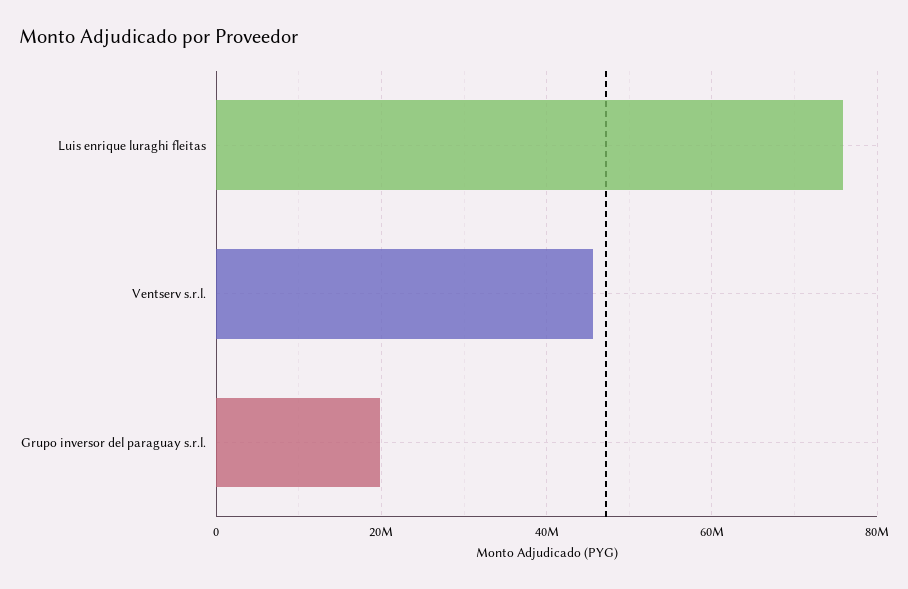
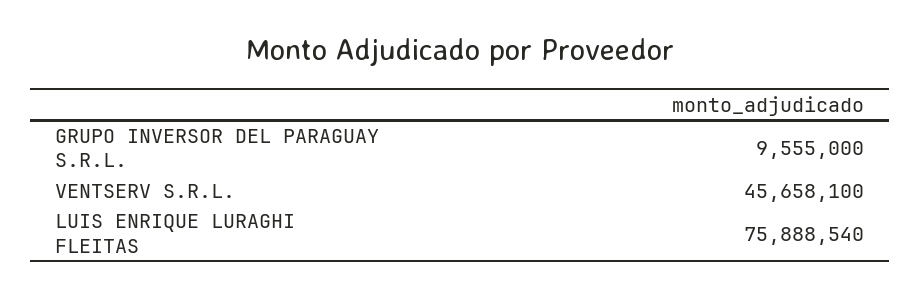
  {
    "Luis enrique luraghi fleitas": 75888540,
    "Ventserv s.r.l.": 45658100,
-   "Grupo inversor del paraguay s.r.l.": 20000000
+   "Grupo inversor del paraguay s.r.l.": 9555000
  }

